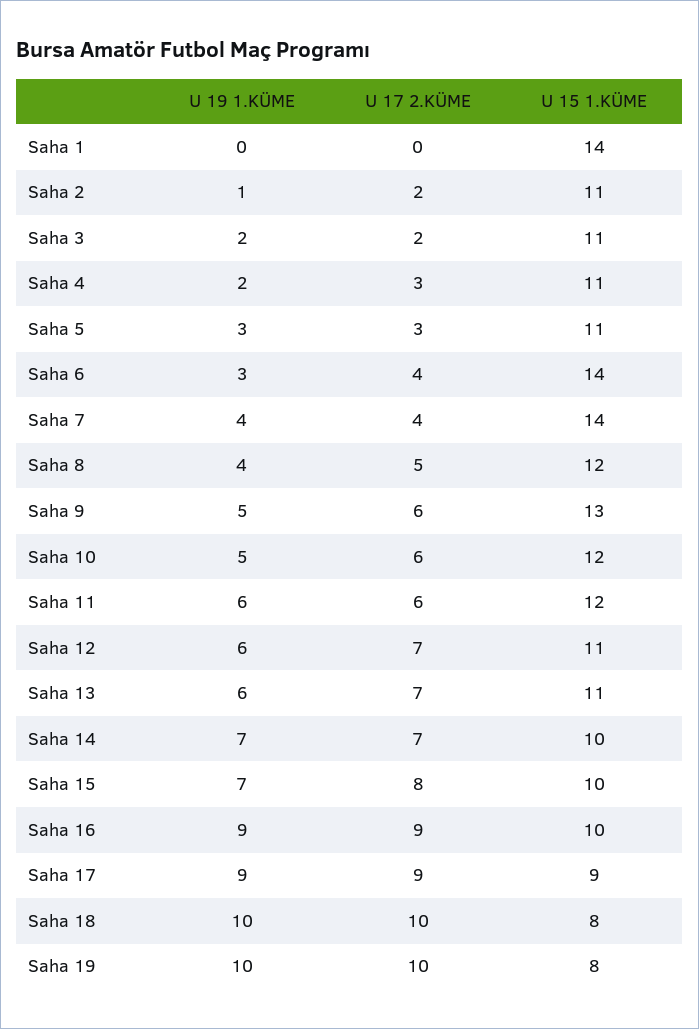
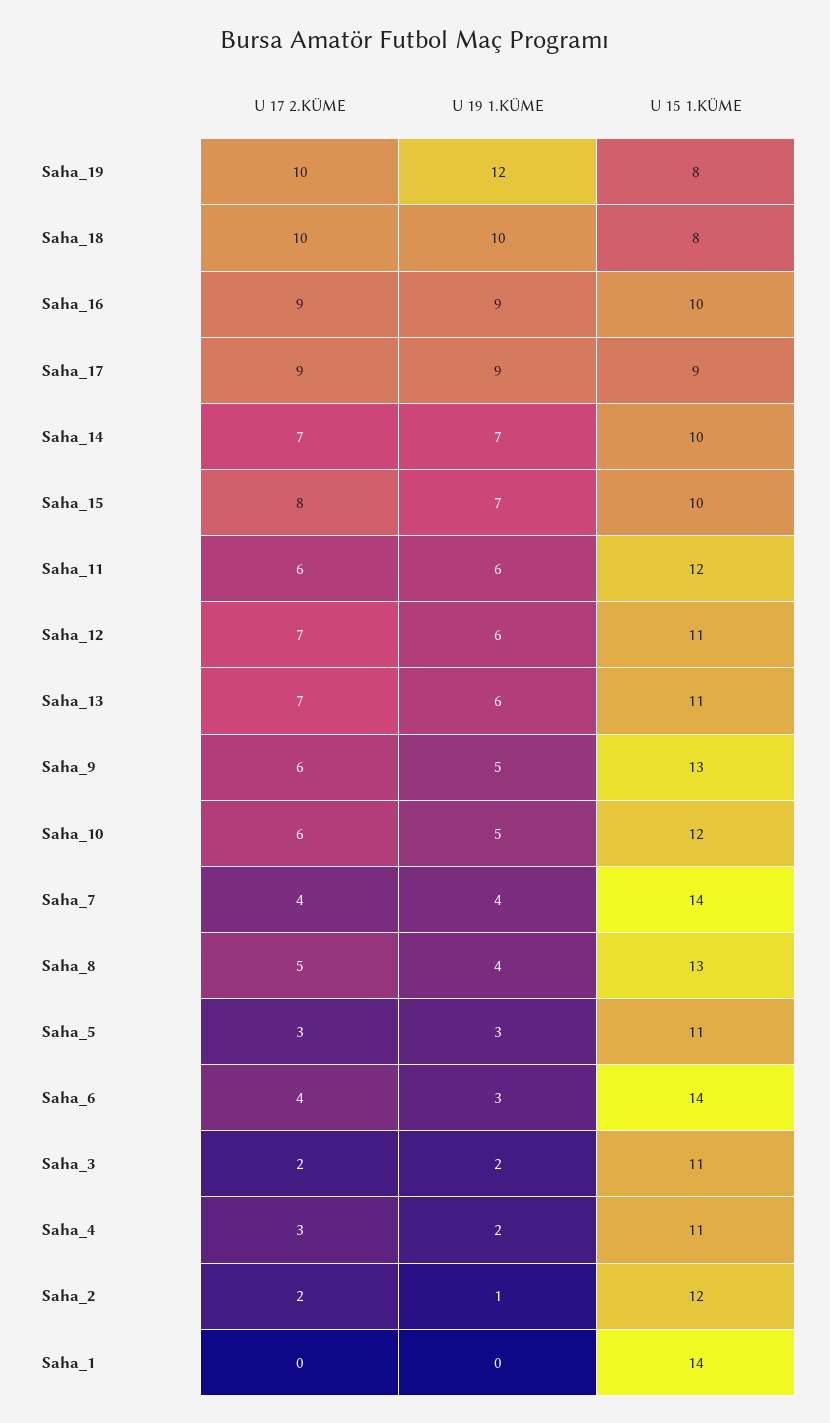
  {
    "U 19 1.KÜME": {
      "Saha 1": 0,
      "Saha 2": 1,
      "Saha 3": 2,
      "Saha 4": 2,
      "Saha 5": 3,
      "Saha 6": 3,
      "Saha 7": 4,
      "Saha 8": 4,
      "Saha 9": 5,
      "Saha 10": 5,
      "Saha 11": 6,
      "Saha 12": 6,
      "Saha 13": 6,
      "Saha 14": 7,
      "Saha 15": 7,
      "Saha 16": 9,
      "Saha 17": 9,
      "Saha 18": 10,
-     "Saha 19": 10
+     "Saha 19": 12
    },
    "U 17 2.KÜME": {
      "Saha 1": 0,
      "Saha 2": 2,
      "Saha 3": 2,
      "Saha 4": 3,
      "Saha 5": 3,
      "Saha 6": 4,
      "Saha 7": 4,
      "Saha 8": 5,
      "Saha 9": 6,
      "Saha 10": 6,
      "Saha 11": 6,
      "Saha 12": 7,
      "Saha 13": 7,
      "Saha 14": 7,
      "Saha 15": 8,
      "Saha 16": 9,
      "Saha 17": 9,
      "Saha 18": 10,
      "Saha 19": 10
    },
    "U 15 1.KÜME": {
      "Saha 1": 14,
-     "Saha 2": 11,
+     "Saha 2": 12,
      "Saha 3": 11,
      "Saha 4": 11,
      "Saha 5": 11,
      "Saha 6": 14,
      "Saha 7": 14,
-     "Saha 8": 12,
+     "Saha 8": 13,
      "Saha 9": 13,
      "Saha 10": 12,
      "Saha 11": 12,
      "Saha 12": 11,
      "Saha 13": 11,
      "Saha 14": 10,
      "Saha 15": 10,
      "Saha 16": 10,
      "Saha 17": 9,
      "Saha 18": 8,
      "Saha 19": 8
    }
  }

